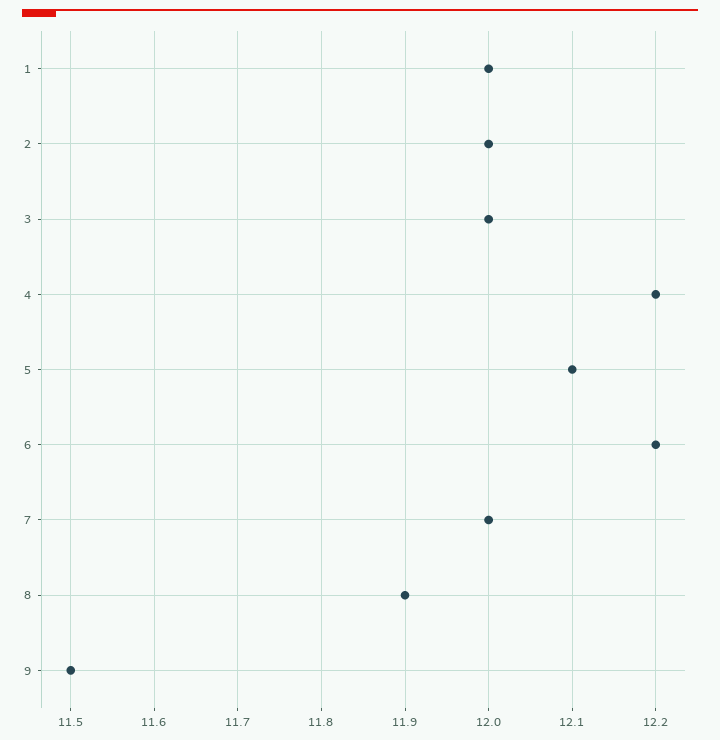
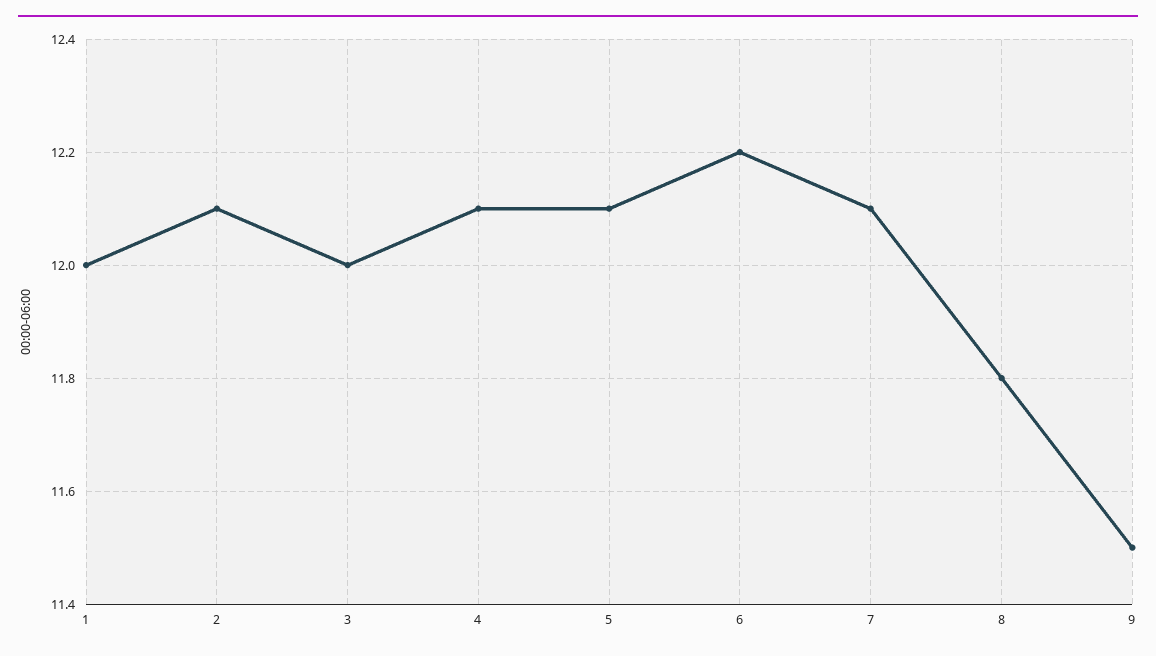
  {
    "1": 12,
-   "2": 12,
+   "2": 12.1,
    "3": 12,
-   "4": 12.2,
+   "4": 12.1,
    "5": 12.1,
    "6": 12.2,
-   "7": 12,
+   "7": 12.1,
-   "8": 11.9,
+   "8": 11.8,
    "9": 11.5
  }

